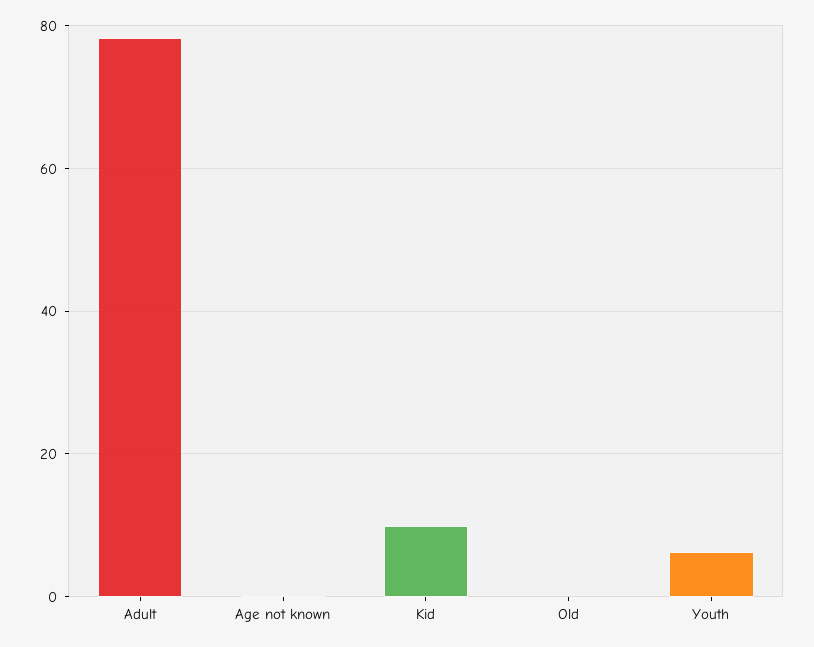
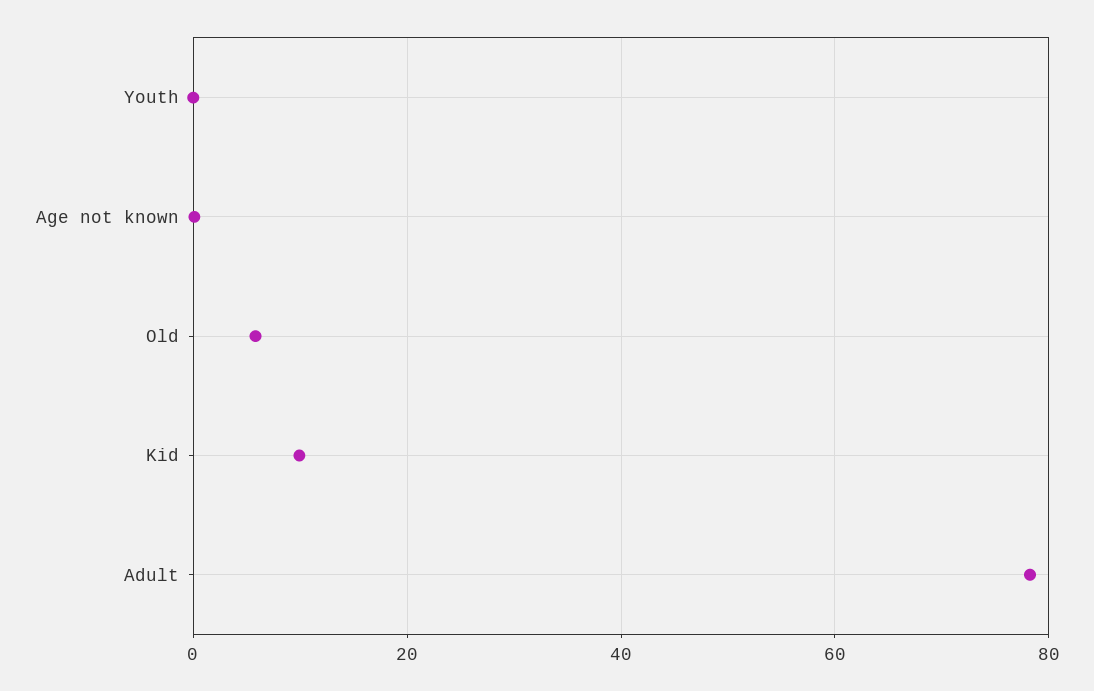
  {
    "Adult": 78,
    "Age not known": 0,
    "Kid": 10,
-   "Old": 0,
+   "Old": 6,
-   "Youth": 6
+   "Youth": 0
  }

